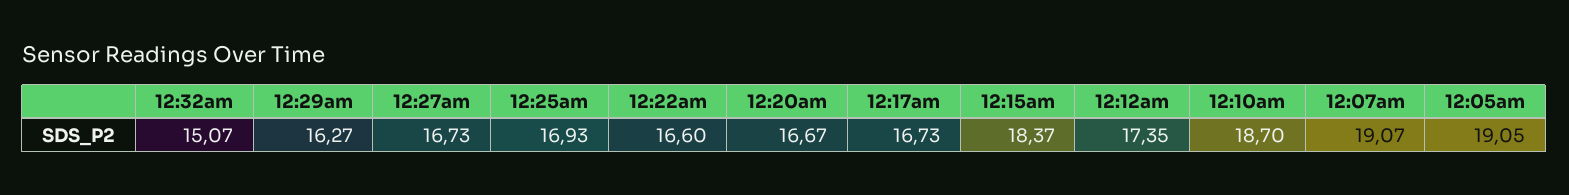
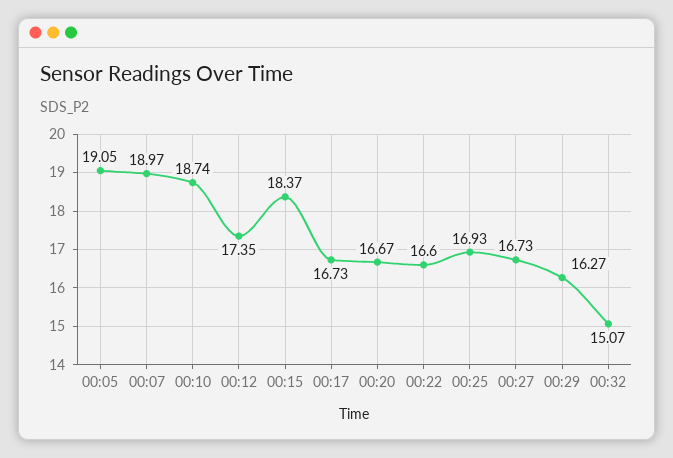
  {
    "12:32am": 15.07,
    "12:29am": 16.27,
    "12:27am": 16.73,
    "12:25am": 16.93,
    "12:22am": 16.6,
    "12:20am": 16.67,
    "12:17am": 16.73,
    "12:15am": 18.37,
    "12:12am": 17.35,
-   "12:10am": 18.7,
+   "12:10am": 18.74,
-   "12:07am": 19.07,
+   "12:07am": 18.97,
    "12:05am": 19.05
  }

